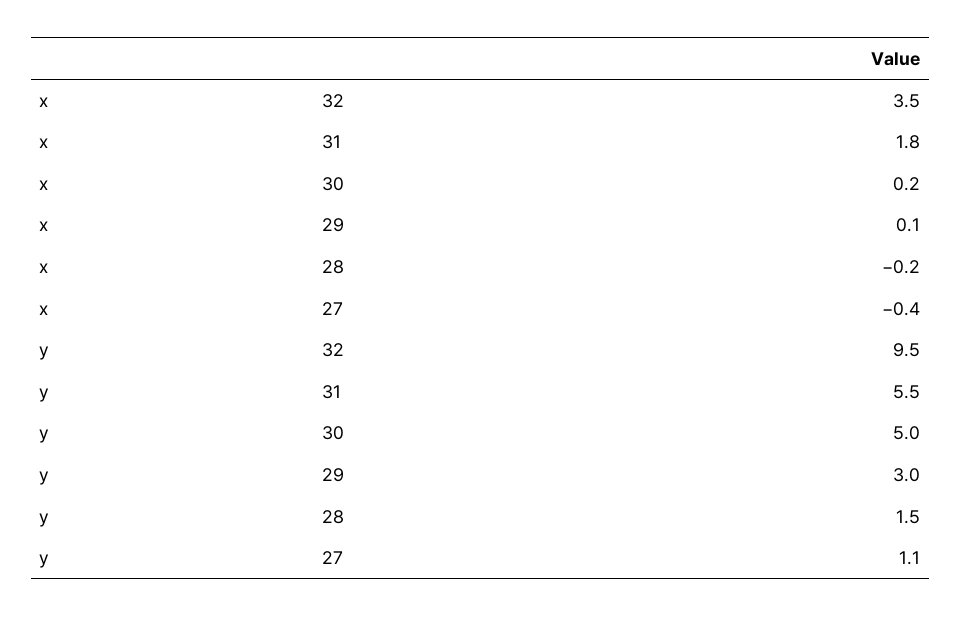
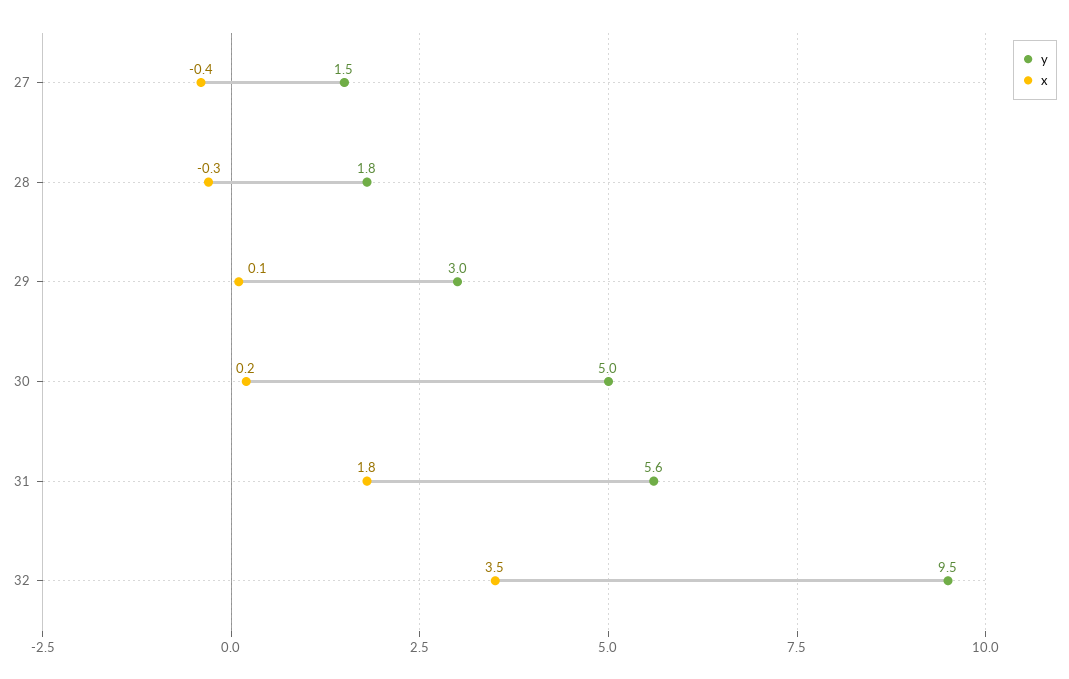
  {
    "x": {
      "32": 3.5,
      "31": 1.8,
      "30": 0.2,
      "29": 0.1,
-     "28": -0.2,
+     "28": -0.3,
      "27": -0.4
    },
    "y": {
      "32": 9.5,
-     "31": 5.5,
+     "31": 5.6,
      "30": 5,
      "29": 3,
-     "28": 1.5,
+     "28": 1.8,
-     "27": 1.1
+     "27": 1.5
    }
  }

